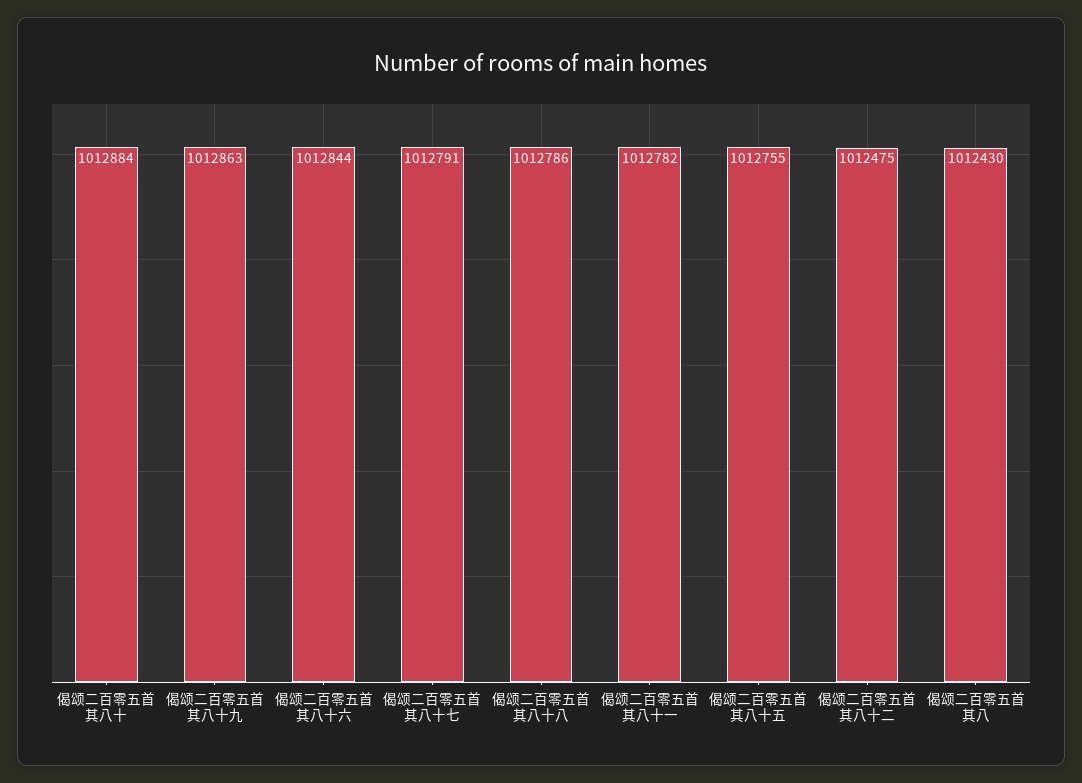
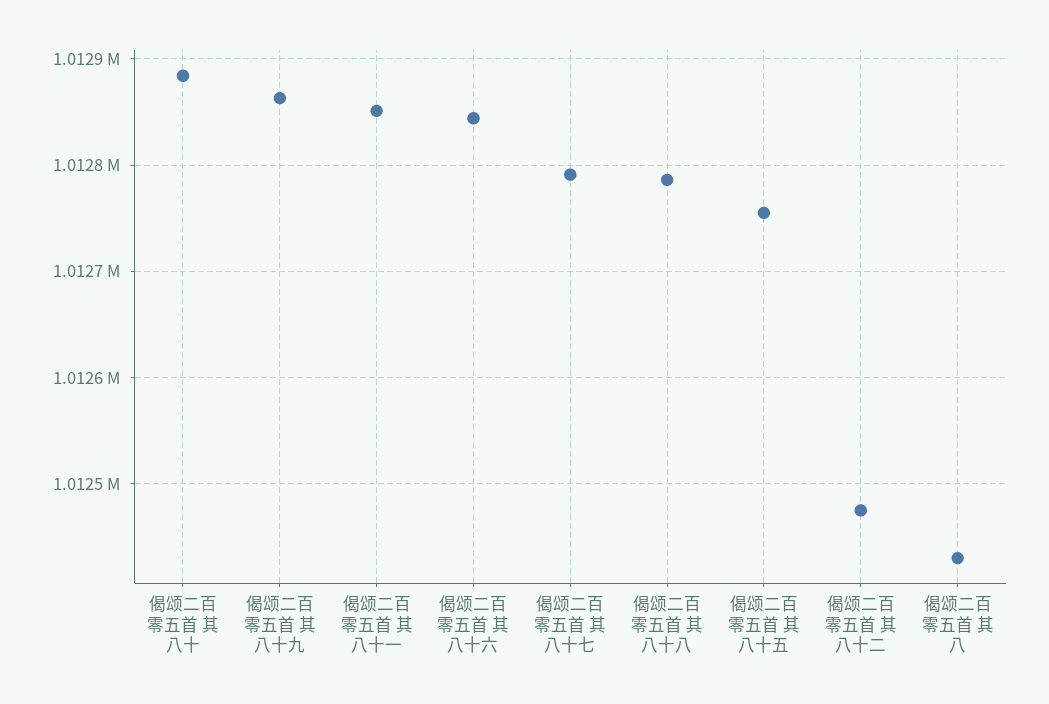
  {
    "偈颂二百零五首 其八十": 1012884,
    "偈颂二百零五首 其八十九": 1012863,
    "偈颂二百零五首 其八十六": 1012844,
    "偈颂二百零五首 其八十七": 1012791,
    "偈颂二百零五首 其八十八": 1012786,
-   "偈颂二百零五首 其八十一": 1012782,
+   "偈颂二百零五首 其八十一": 1012850,
    "偈颂二百零五首 其八十五": 1012755,
    "偈颂二百零五首 其八十二": 1012475,
    "偈颂二百零五首 其八": 1012430
  }

